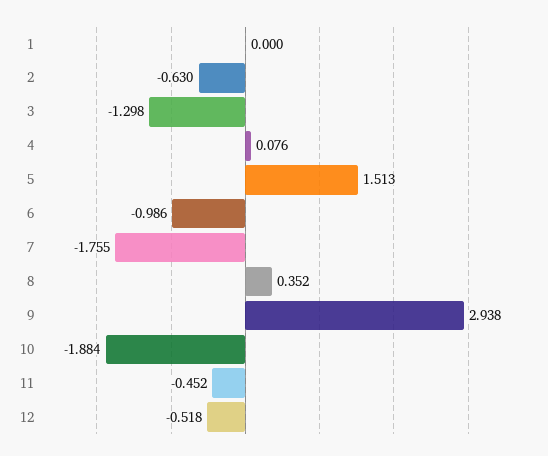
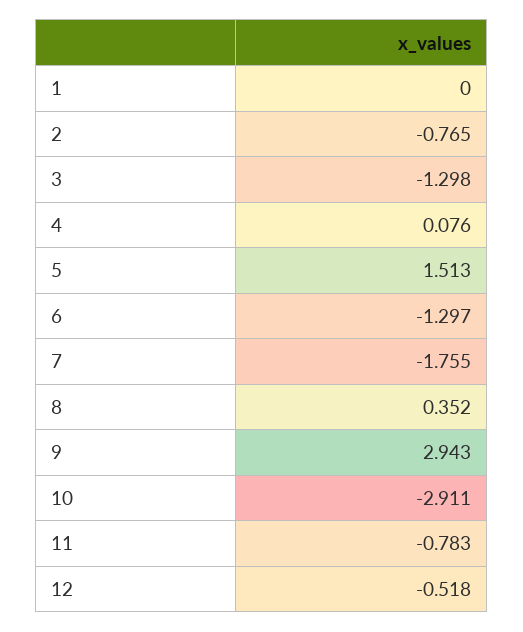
  {
    "1": 0,
-   "2": -0.63,
+   "2": -0.765,
    "3": -1.298,
    "4": 0.076,
    "5": 1.513,
-   "6": -0.986,
+   "6": -1.297,
    "7": -1.755,
    "8": 0.352,
-   "9": 2.938,
+   "9": 2.943,
-   "10": -1.884,
+   "10": -2.911,
-   "11": -0.452,
+   "11": -0.783,
    "12": -0.518
  }

